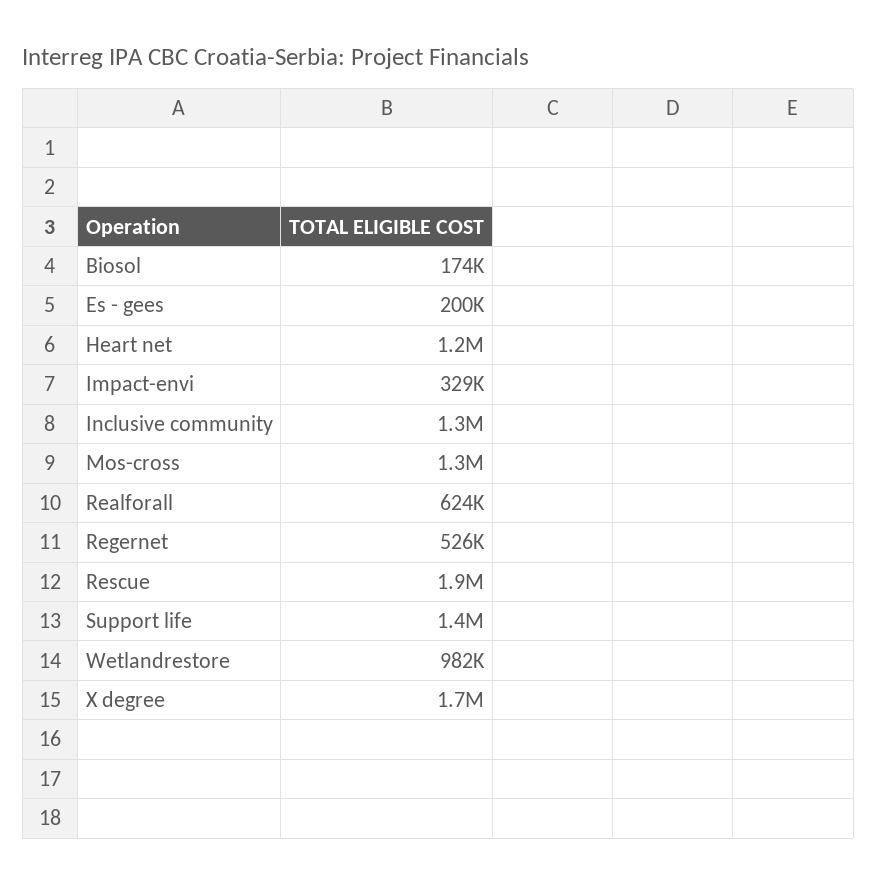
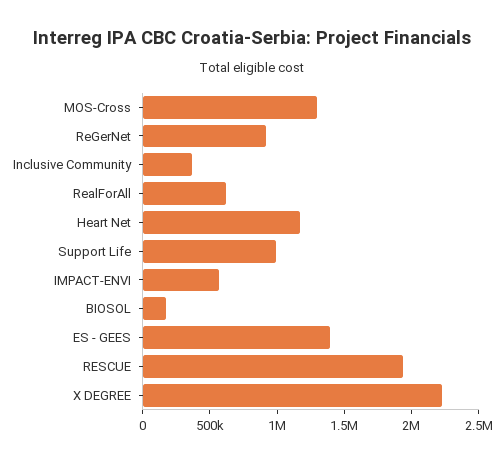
  {
    "Biosol": 174000,
-   "Es - gees": 200000,
+   "Es - gees": 1400000,
    "Heart net": 1200000,
-   "Impact-envi": 329000,
+   "Impact-envi": 600000,
-   "Inclusive community": 1300000,
+   "Inclusive community": 400000,
    "Mos-cross": 1300000,
    "Realforall": 624000,
-   "Regernet": 526000,
+   "Regernet": 900000,
    "Rescue": 1900000,
-   "Support life": 1400000,
+   "Support life": 1000000,
-   "Wetlandrestore": 982000,
-   "X degree": 1700000
+   "X degree": 2200000
  }

